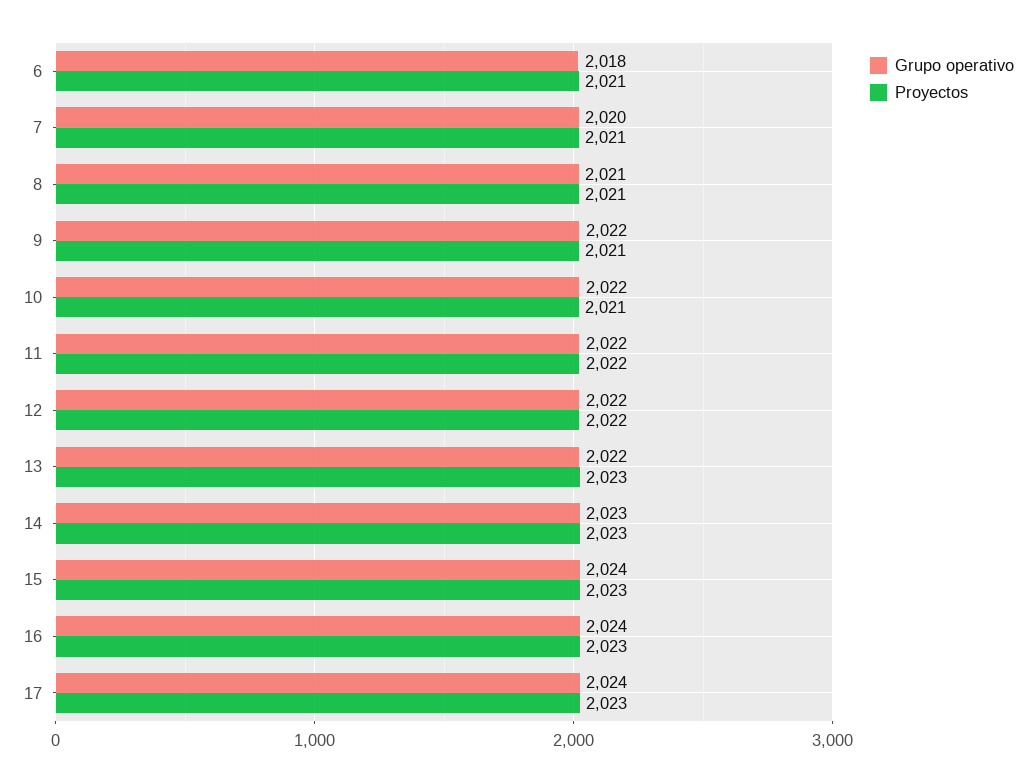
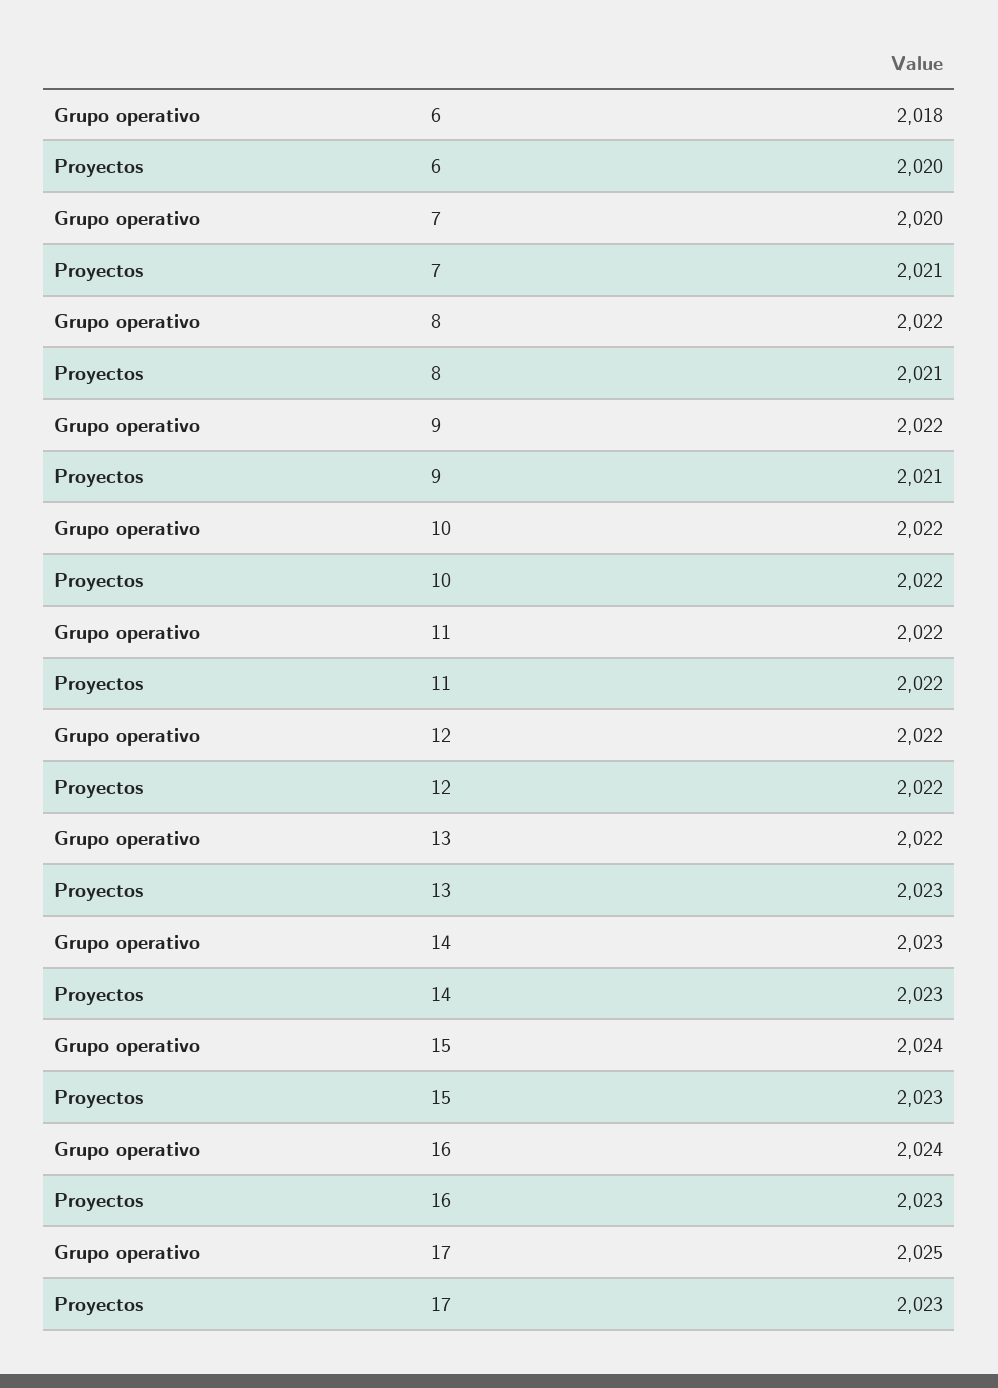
  {
    "Grupo operativo": {
      "6": 2018,
      "7": 2020,
-     "8": 2021,
+     "8": 2022,
      "9": 2022,
      "10": 2022,
      "11": 2022,
      "12": 2022,
      "13": 2022,
      "14": 2023,
      "15": 2024,
      "16": 2024,
-     "17": 2024
+     "17": 2025
    },
    "Proyectos": {
-     "6": 2021,
+     "6": 2020,
      "7": 2021,
      "8": 2021,
      "9": 2021,
-     "10": 2021,
+     "10": 2022,
      "11": 2022,
      "12": 2022,
      "13": 2023,
      "14": 2023,
      "15": 2023,
      "16": 2023,
      "17": 2023
    }
  }

